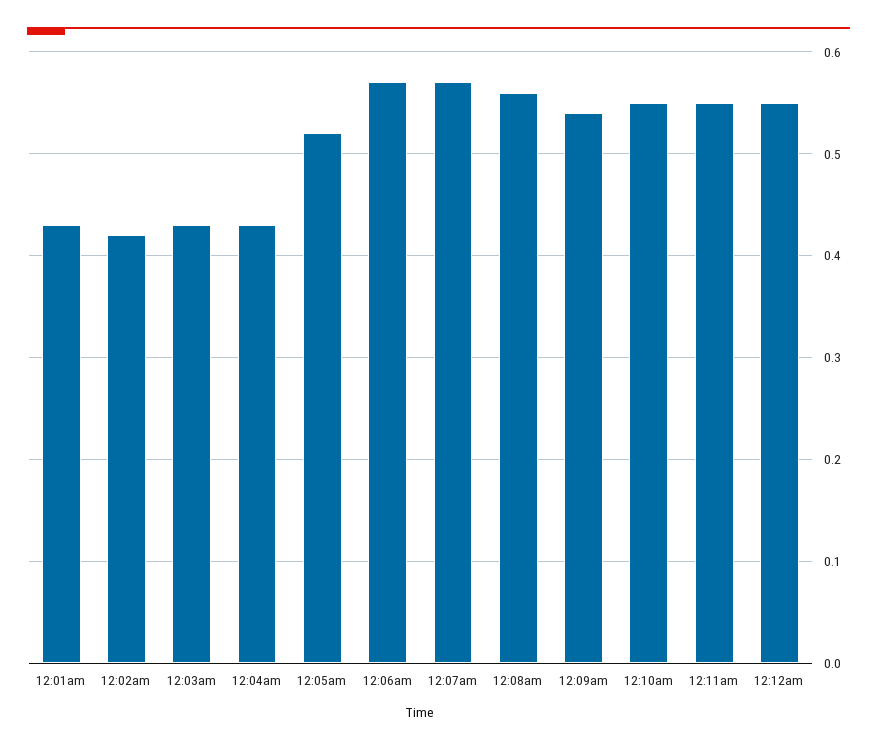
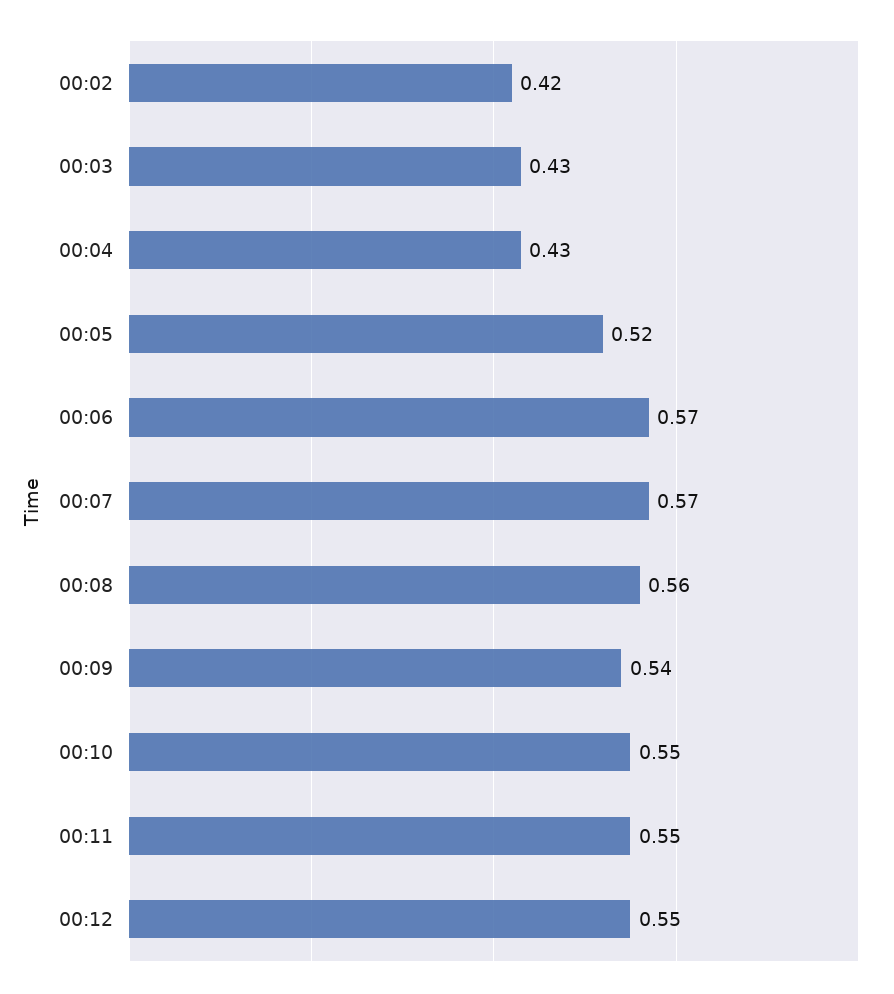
  {
-   "12:01am": 0.43,
    "12:02am": 0.42,
    "12:03am": 0.43,
    "12:04am": 0.43,
    "12:05am": 0.52,
    "12:06am": 0.57,
    "12:07am": 0.57,
    "12:08am": 0.56,
    "12:09am": 0.54,
    "12:10am": 0.55,
    "12:11am": 0.55,
    "12:12am": 0.55
  }

